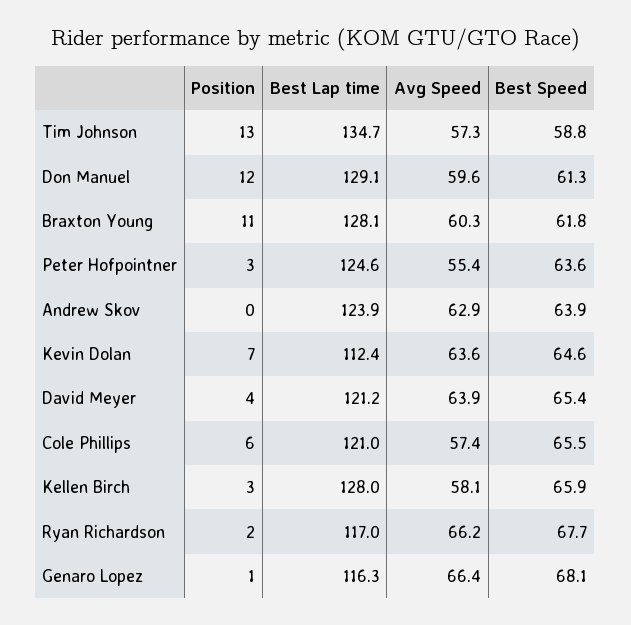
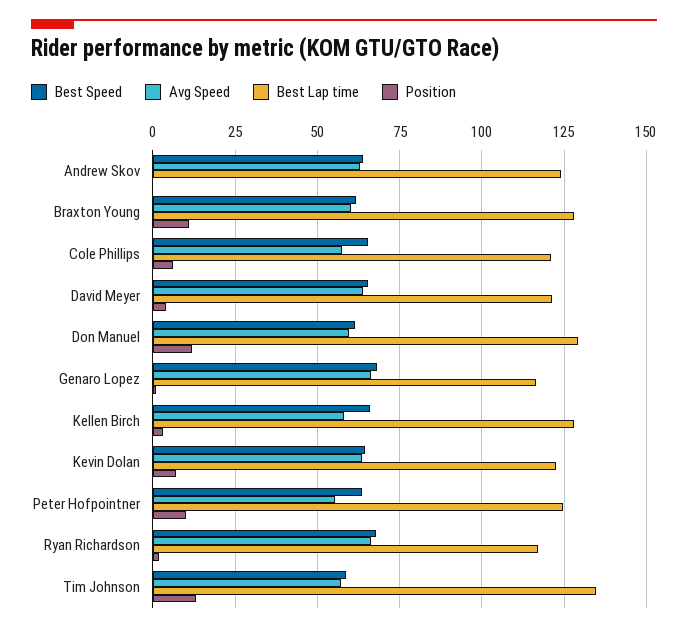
  {
    "Position": {
      "Tim Johnson": 13,
      "Don Manuel": 12,
      "Braxton Young": 11,
-     "Peter Hofpointner": 3,
+     "Peter Hofpointner": 10,
      "Andrew Skov": 0,
      "Kevin Dolan": 7,
      "David Meyer": 4,
      "Cole Phillips": 6,
      "Kellen Birch": 3,
      "Ryan Richardson": 2,
      "Genaro Lopez": 1
    },
    "Best Lap time": {
      "Tim Johnson": 134.7,
      "Don Manuel": 129.1,
      "Braxton Young": 128.1,
      "Peter Hofpointner": 124.6,
      "Andrew Skov": 123.9,
-     "Kevin Dolan": 112.4,
+     "Kevin Dolan": 122.5,
      "David Meyer": 121.2,
      "Cole Phillips": 121,
      "Kellen Birch": 128,
      "Ryan Richardson": 117,
      "Genaro Lopez": 116.3
    },
    "Avg Speed": {
      "Tim Johnson": 57.3,
      "Don Manuel": 59.6,
      "Braxton Young": 60.3,
      "Peter Hofpointner": 55.4,
      "Andrew Skov": 62.9,
      "Kevin Dolan": 63.6,
      "David Meyer": 63.9,
      "Cole Phillips": 57.4,
      "Kellen Birch": 58.1,
      "Ryan Richardson": 66.2,
      "Genaro Lopez": 66.4
    },
    "Best Speed": {
      "Tim Johnson": 58.8,
      "Don Manuel": 61.3,
      "Braxton Young": 61.8,
      "Peter Hofpointner": 63.6,
      "Andrew Skov": 63.9,
      "Kevin Dolan": 64.6,
      "David Meyer": 65.4,
      "Cole Phillips": 65.5,
      "Kellen Birch": 65.9,
      "Ryan Richardson": 67.7,
      "Genaro Lopez": 68.1
    }
  }

